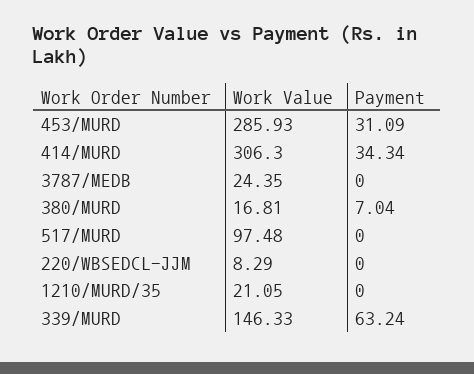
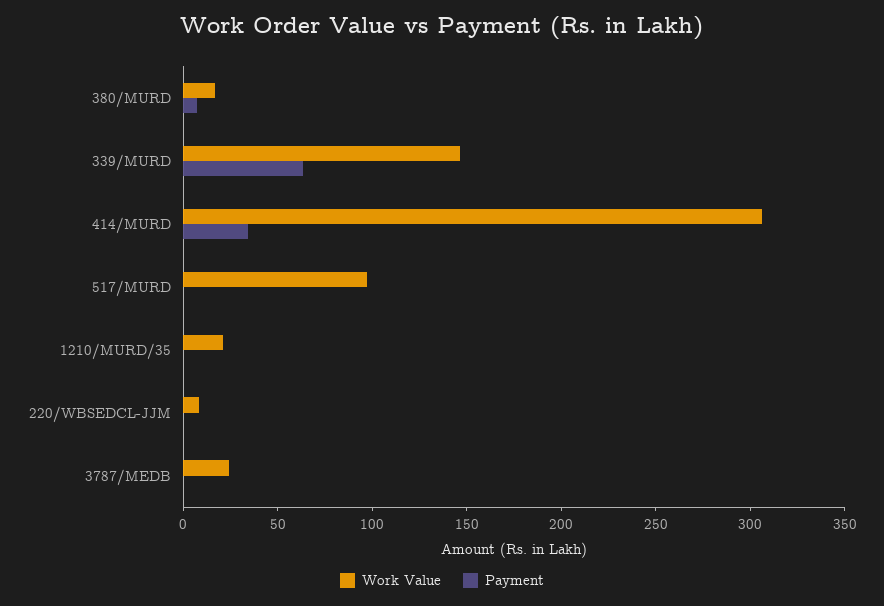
  {
    "Work Value": {
-     "453/MURD": 285.93,
      "414/MURD": 306.3,
      "3787/MEDB": 24.35,
      "380/MURD": 16.81,
      "517/MURD": 97.48,
      "220/WBSEDCL-JJM": 8.29,
      "1210/MURD/35": 21.05,
      "339/MURD": 146.33
    },
    "Payment": {
-     "453/MURD": 31.09,
      "414/MURD": 34.34,
      "3787/MEDB": 0,
      "380/MURD": 7.04,
      "517/MURD": 0,
      "220/WBSEDCL-JJM": 0,
      "1210/MURD/35": 0,
      "339/MURD": 63.24
    }
  }

